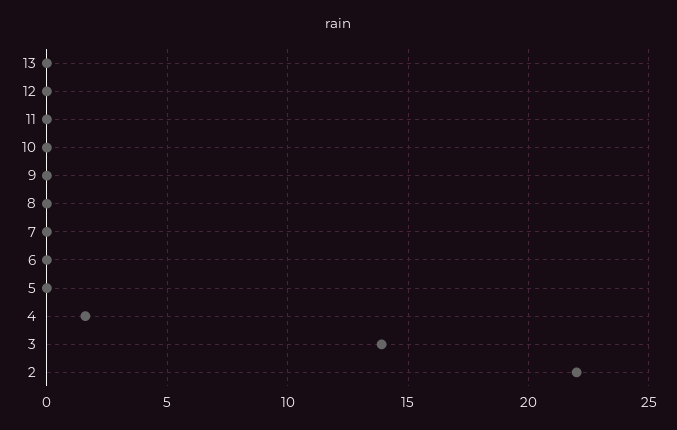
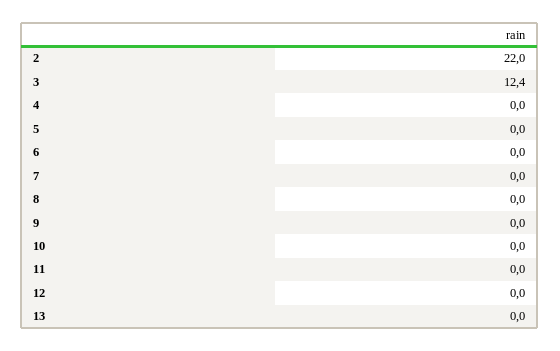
  {
    "13": 0,
    "12": 0,
    "11": 0,
    "10": 0,
    "9": 0,
    "8": 0,
    "7": 0,
    "6": 0,
    "5": 0,
-   "4": 1.5,
+   "4": 0,
-   "3": 14,
+   "3": 12.4,
    "2": 22
  }

